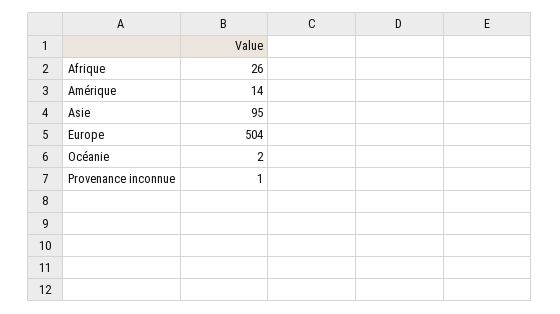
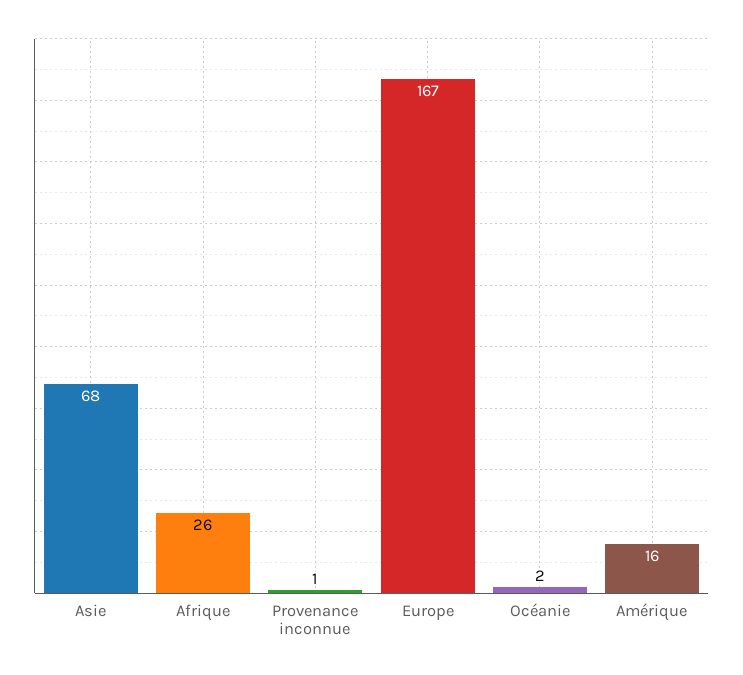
  {
    "Afrique": 26,
-   "Amérique": 14,
+   "Amérique": 16,
-   "Asie": 95,
+   "Asie": 68,
-   "Europe": 504,
+   "Europe": 167,
    "Océanie": 2,
    "Provenance inconnue": 1
  }

